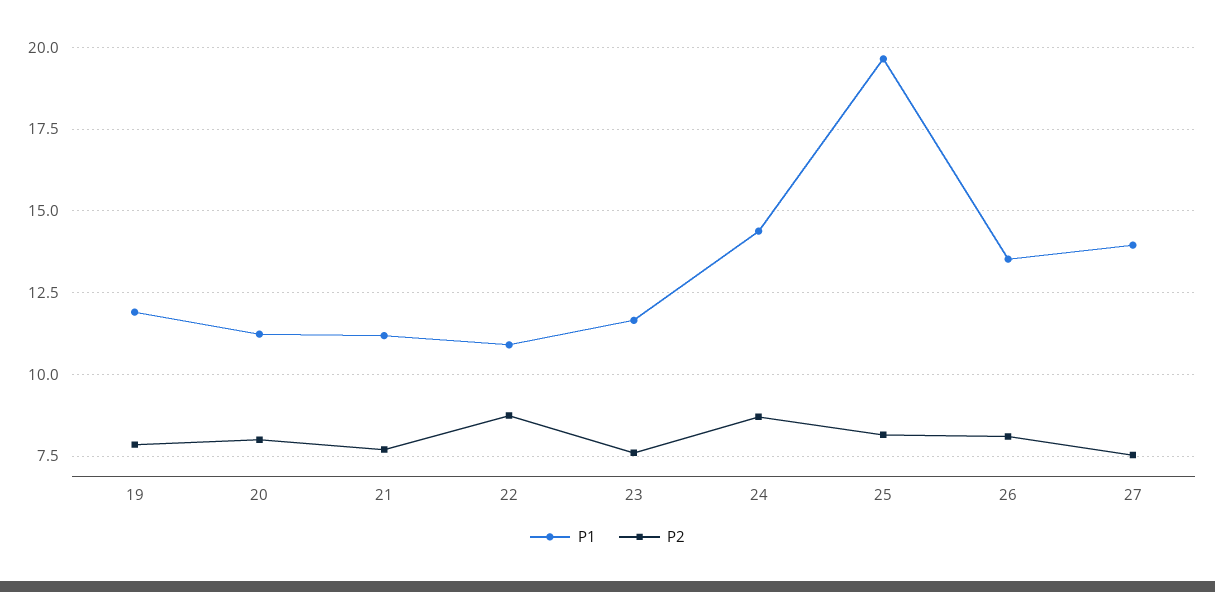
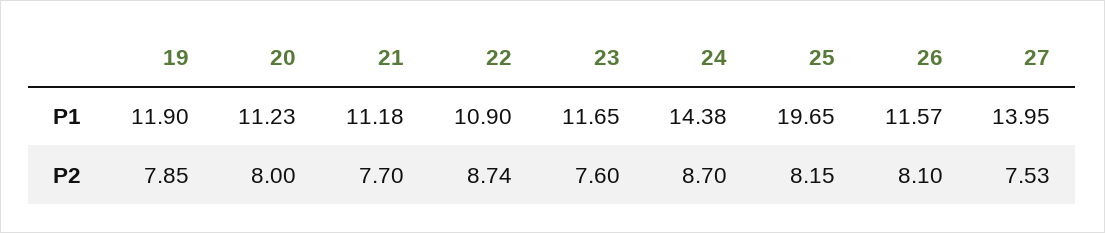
  {
    "P1": {
      "19": 11.9,
      "20": 11.23,
      "21": 11.18,
      "22": 10.9,
      "23": 11.65,
      "24": 14.38,
      "25": 19.65,
-     "26": 13.5,
+     "26": 11.57,
      "27": 13.95
    },
    "P2": {
      "19": 7.85,
      "20": 8,
      "21": 7.7,
      "22": 8.74,
      "23": 7.6,
      "24": 8.7,
      "25": 8.15,
      "26": 8.1,
      "27": 7.53
    }
  }

